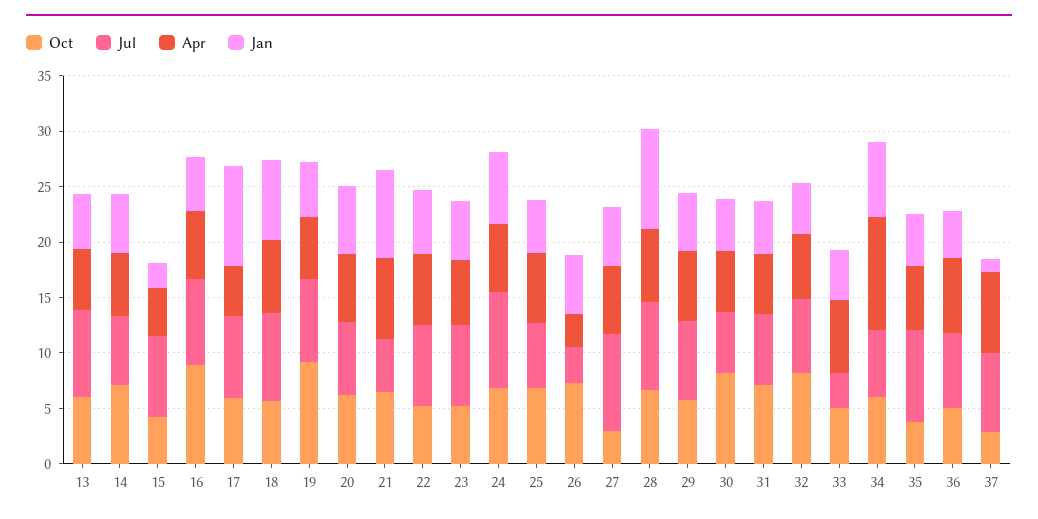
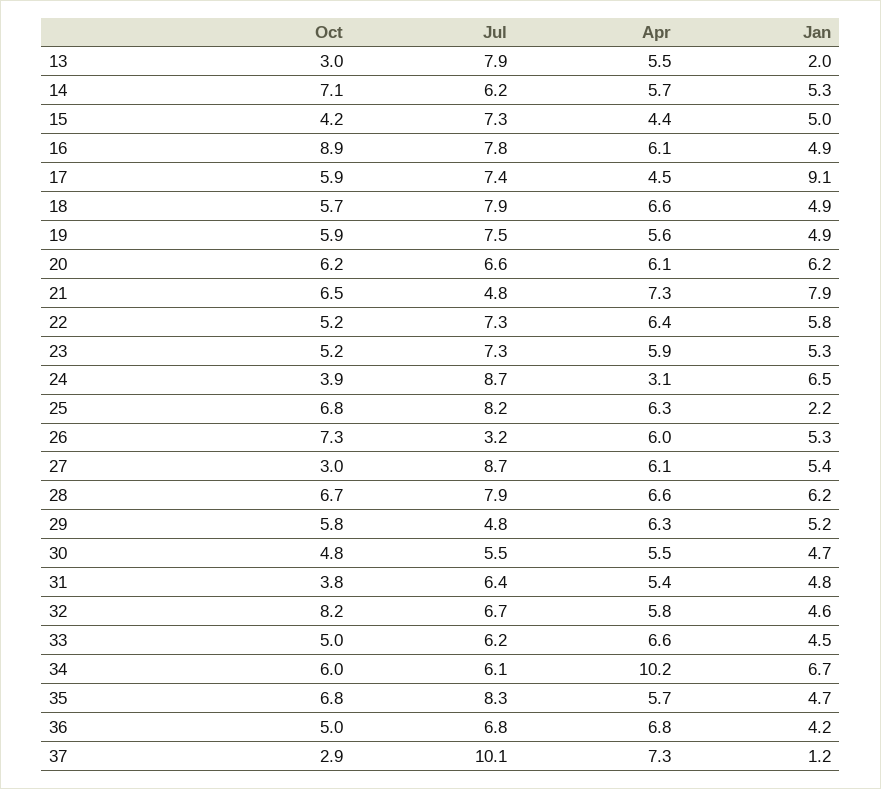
  {
    "Oct": {
-     "13": 6,
+     "13": 3,
      "14": 7.1,
      "15": 4.2,
      "16": 8.9,
      "17": 5.9,
      "18": 5.7,
-     "19": 9,
+     "19": 5.9,
      "20": 6.2,
      "21": 6.5,
      "22": 5.2,
      "23": 5.2,
-     "24": 7,
+     "24": 3.9,
      "25": 6.8,
      "26": 7.3,
      "27": 3,
      "28": 6.7,
      "29": 5.8,
-     "30": 8,
+     "30": 4.8,
-     "31": 7,
+     "31": 3.8,
      "32": 8.2,
      "33": 5,
      "34": 6,
-     "35": 4,
+     "35": 6.8,
      "36": 5,
      "37": 2.9
    },
    "Jul": {
      "13": 7.9,
      "14": 6.2,
      "15": 7.3,
      "16": 7.8,
      "17": 7.4,
      "18": 7.9,
      "19": 7.5,
      "20": 6.6,
      "21": 4.8,
      "22": 7.3,
      "23": 7.3,
      "24": 8.7,
-     "25": 6,
+     "25": 8.2,
      "26": 3.2,
      "27": 8.7,
      "28": 7.9,
-     "29": 7,
+     "29": 4.8,
      "30": 5.5,
      "31": 6.4,
      "32": 6.7,
-     "33": 3,
+     "33": 6.2,
      "34": 6.1,
      "35": 8.3,
      "36": 6.8,
-     "37": 7
+     "37": 10.1
    },
    "Apr": {
      "13": 5.5,
      "14": 5.7,
      "15": 4.4,
      "16": 6.1,
      "17": 4.5,
      "18": 6.6,
      "19": 5.6,
      "20": 6.1,
      "21": 7.3,
      "22": 6.4,
      "23": 5.9,
-     "24": 6,
+     "24": 3.1,
      "25": 6.3,
-     "26": 3,
+     "26": 6,
      "27": 6.1,
      "28": 6.6,
      "29": 6.3,
      "30": 5.5,
      "31": 5.4,
      "32": 5.8,
      "33": 6.6,
      "34": 10.2,
      "35": 5.7,
      "36": 6.8,
      "37": 7.3
    },
    "Jan": {
-     "13": 5,
+     "13": 2,
      "14": 5.3,
-     "15": 2,
+     "15": 5,
      "16": 4.9,
      "17": 9.1,
-     "18": 7,
+     "18": 4.9,
      "19": 4.9,
      "20": 6.2,
      "21": 7.9,
      "22": 5.8,
      "23": 5.3,
      "24": 6.5,
-     "25": 5,
+     "25": 2.2,
      "26": 5.3,
      "27": 5.4,
-     "28": 9,
+     "28": 6.2,
      "29": 5.2,
      "30": 4.7,
      "31": 4.8,
      "32": 4.6,
      "33": 4.5,
      "34": 6.7,
      "35": 4.7,
      "36": 4.2,
      "37": 1.2
    }
  }

